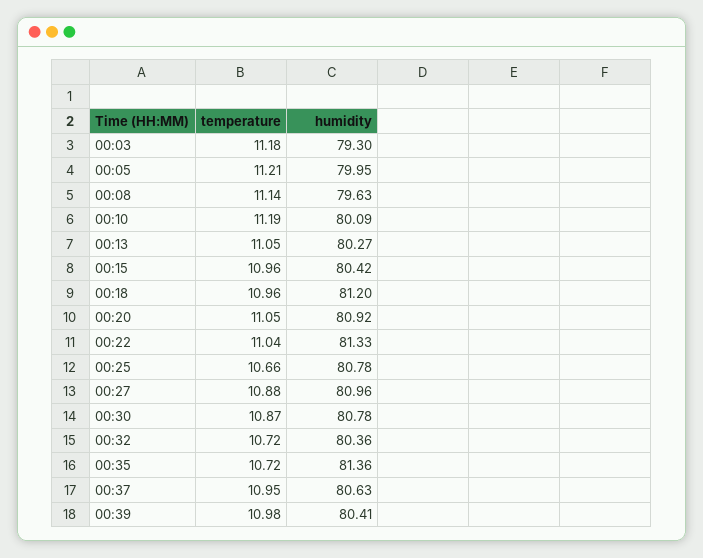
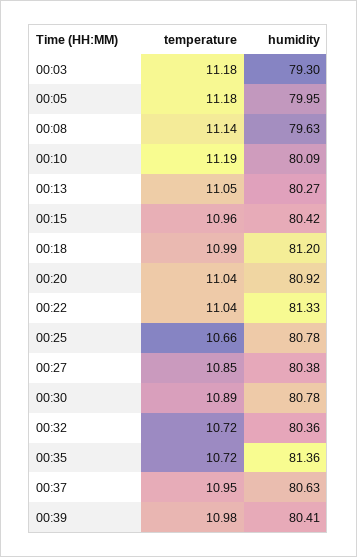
  {
    "temperature": {
      "00:03": 11.18,
-     "00:05": 11.21,
+     "00:05": 11.18,
      "00:08": 11.14,
      "00:10": 11.19,
      "00:13": 11.05,
      "00:15": 10.96,
-     "00:18": 10.96,
+     "00:18": 10.99,
-     "00:20": 11.05,
+     "00:20": 11.04,
      "00:22": 11.04,
      "00:25": 10.66,
-     "00:27": 10.88,
+     "00:27": 10.85,
-     "00:30": 10.87,
+     "00:30": 10.89,
      "00:32": 10.72,
      "00:35": 10.72,
      "00:37": 10.95,
      "00:39": 10.98
    },
    "humidity": {
      "00:03": 79.3,
      "00:05": 79.95,
      "00:08": 79.63,
      "00:10": 80.09,
      "00:13": 80.27,
      "00:15": 80.42,
      "00:18": 81.2,
      "00:20": 80.92,
      "00:22": 81.33,
      "00:25": 80.78,
-     "00:27": 80.96,
+     "00:27": 80.38,
      "00:30": 80.78,
      "00:32": 80.36,
      "00:35": 81.36,
      "00:37": 80.63,
      "00:39": 80.41
    }
  }

